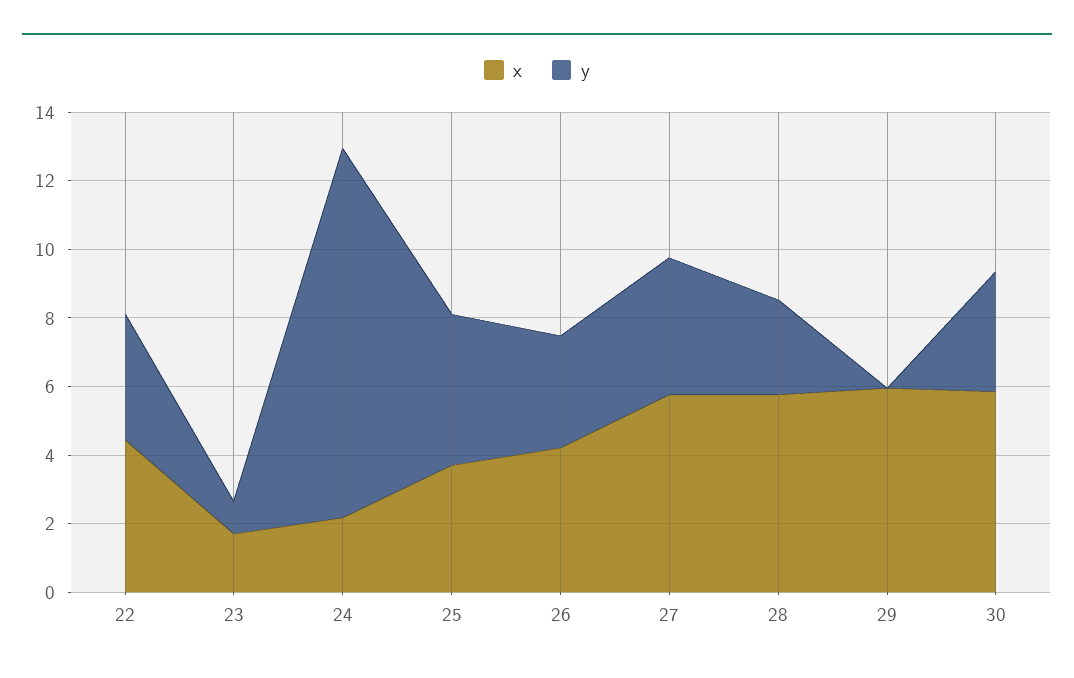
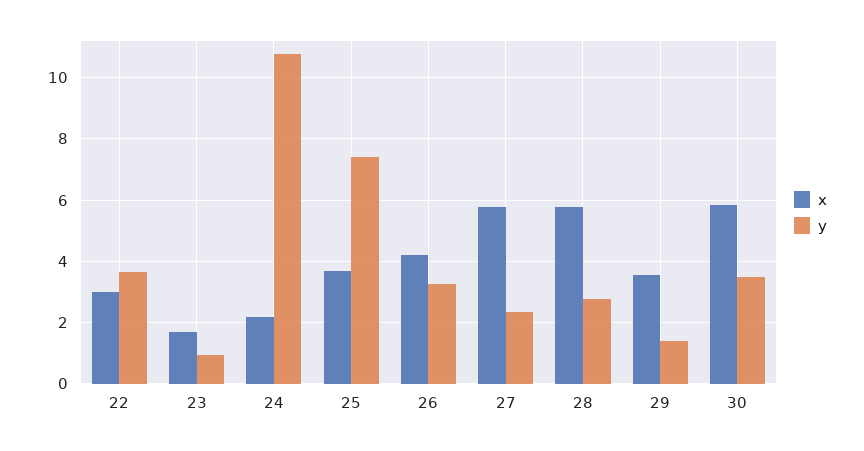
  {
    "x": {
-     "22": 4.5,
+     "22": 3,
      "23": 1.8,
      "24": 2.2,
      "25": 3.8,
      "26": 4.2,
      "27": 5.8,
      "28": 5.8,
-     "29": 6,
+     "29": 3.6,
      "30": 5.8
    },
    "y": {
      "22": 3.6,
      "23": 1,
      "24": 10.8,
-     "25": 4.5,
+     "25": 7.4,
      "26": 3.2,
-     "27": 4,
+     "27": 2.4,
      "28": 2.8,
-     "29": 0,
+     "29": 1.4,
      "30": 3.4
    }
  }

